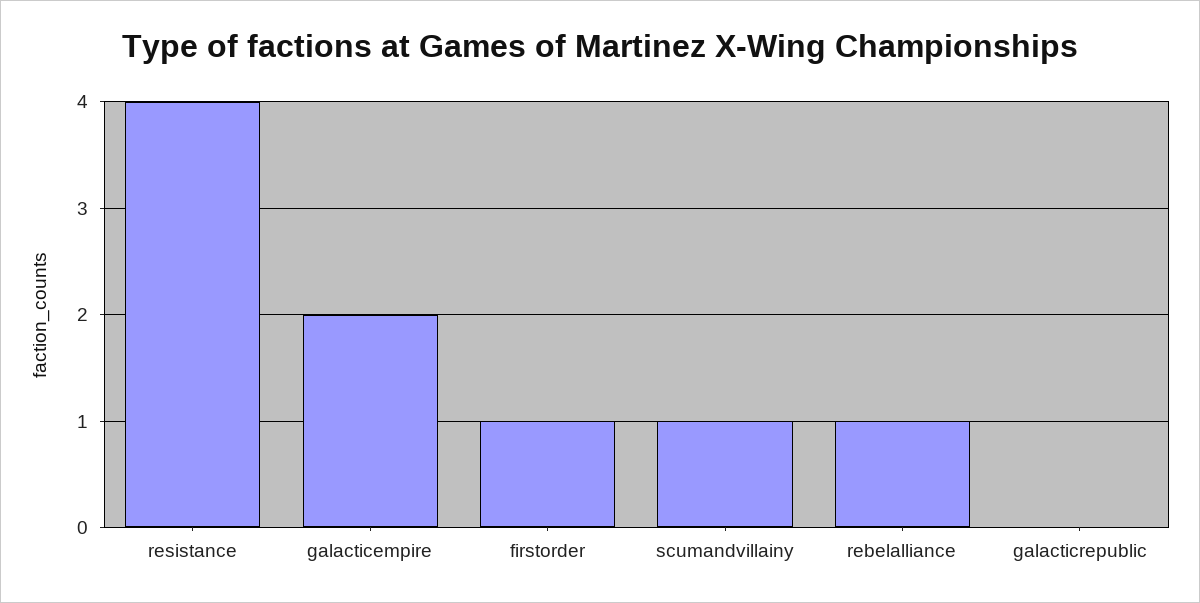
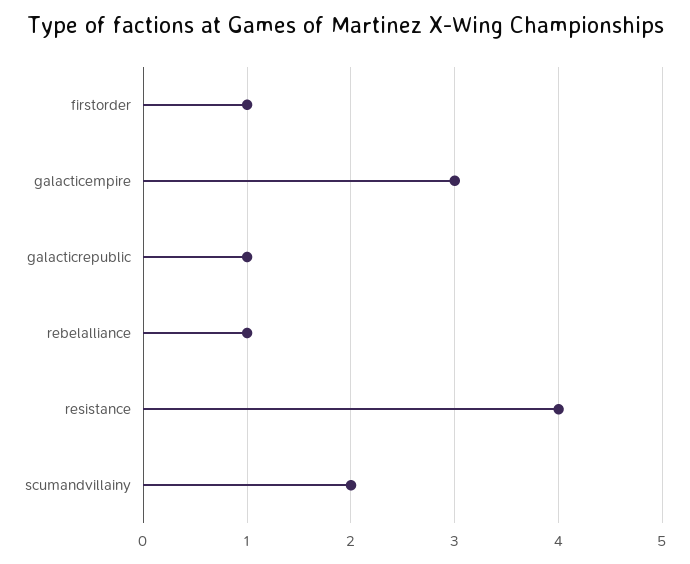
  {
    "resistance": 4,
-   "galacticempire": 2,
+   "galacticempire": 3,
    "firstorder": 1,
-   "scumandvillainy": 1,
+   "scumandvillainy": 2,
    "rebelalliance": 1,
-   "galacticrepublic": 0
+   "galacticrepublic": 1
  }

